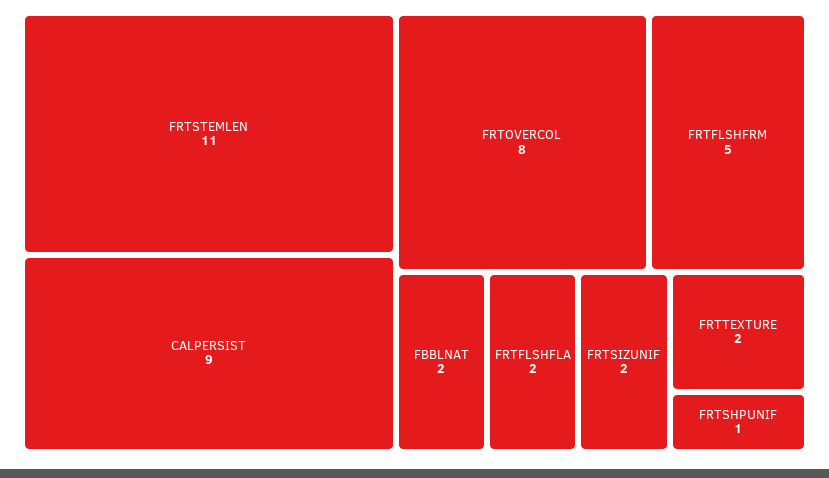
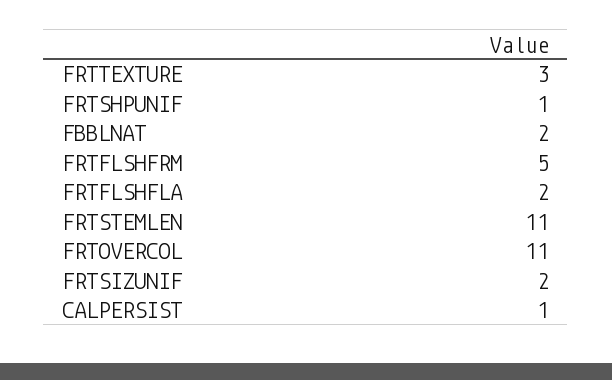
  {
    "FRTSTEMLEN": 11,
-   "CALPERSIST": 9,
+   "CALPERSIST": 1,
-   "FRTOVERCOL": 8,
+   "FRTOVERCOL": 11,
    "FRTFLSHFRM": 5,
    "FBBLNAT": 2,
    "FRTFLSHFLA": 2,
    "FRTSIZUNIF": 2,
-   "FRTTEXTURE": 2,
+   "FRTTEXTURE": 3,
    "FRTSHPUNIF": 1
  }

